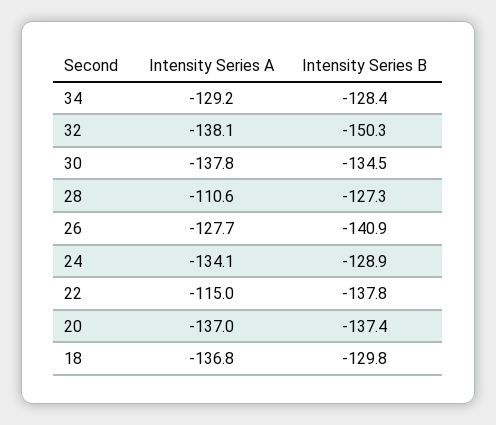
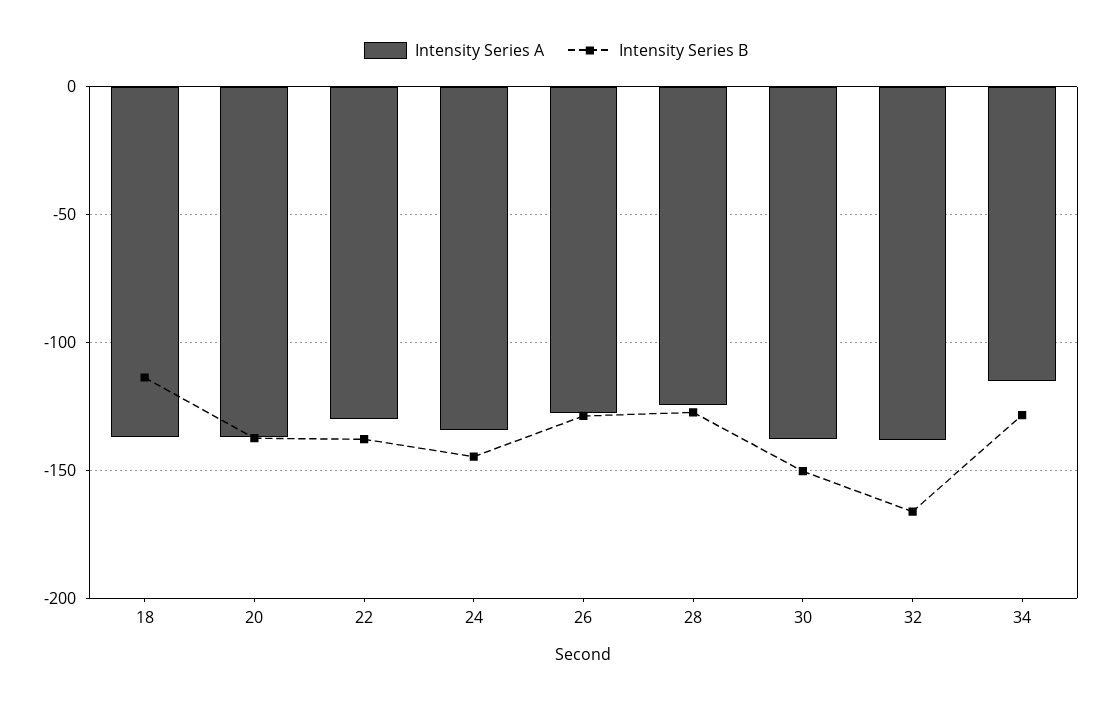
  {
    "Intensity Series A": {
-     "34": -129.2,
+     "34": -115,
      "32": -138.1,
      "30": -137.8,
-     "28": -110.6,
+     "28": -125,
      "26": -127.7,
      "24": -134.1,
-     "22": -115,
+     "22": -130,
      "20": -137,
      "18": -136.8
    },
    "Intensity Series B": {
      "34": -128.4,
-     "32": -150.3,
+     "32": -165,
-     "30": -134.5,
+     "30": -150,
      "28": -127.3,
-     "26": -140.9,
+     "26": -130,
-     "24": -128.9,
+     "24": -145,
      "22": -137.8,
      "20": -137.4,
-     "18": -129.8
+     "18": -115
    }
  }

